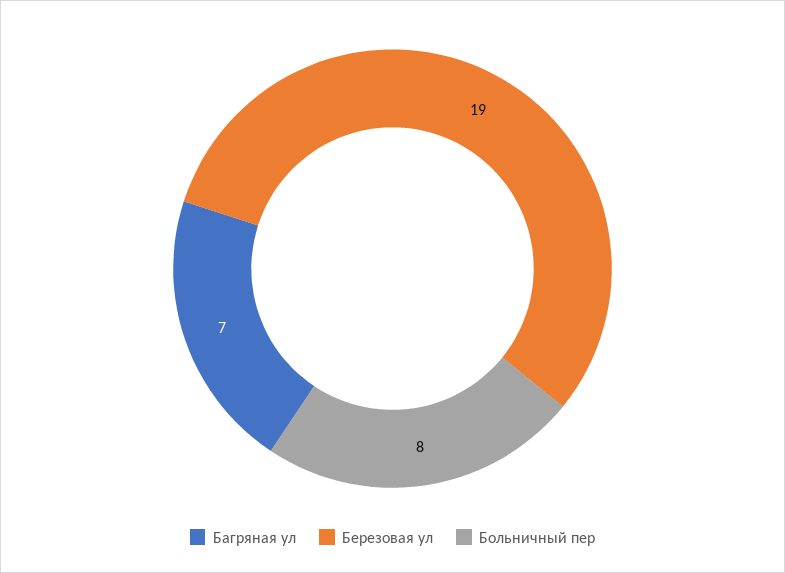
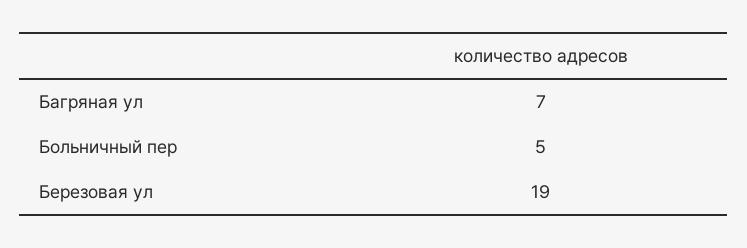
  {
    "Багряная ул": 7,
    "Березовая ул": 19,
-   "Больничный пер": 8
+   "Больничный пер": 5
  }

